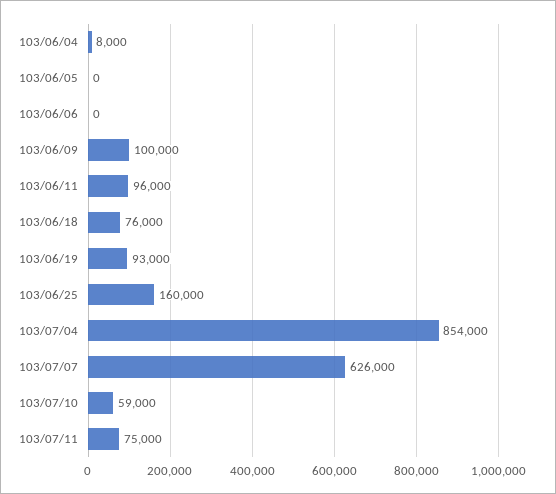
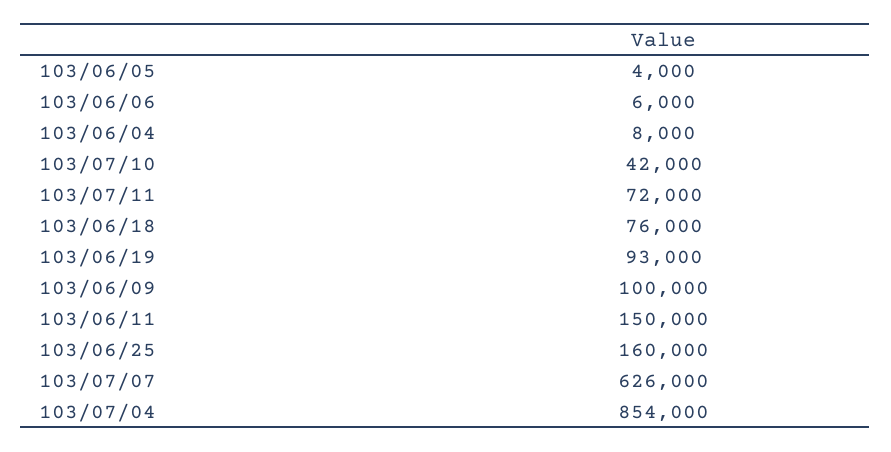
  {
    "103/06/04": 8000,
-   "103/06/05": 0,
+   "103/06/05": 4000,
-   "103/06/06": 0,
+   "103/06/06": 6000,
    "103/06/09": 100000,
-   "103/06/11": 96000,
+   "103/06/11": 150000,
    "103/06/18": 76000,
    "103/06/19": 93000,
    "103/06/25": 160000,
    "103/07/04": 854000,
    "103/07/07": 626000,
-   "103/07/10": 59000,
+   "103/07/10": 42000,
-   "103/07/11": 75000
+   "103/07/11": 72000
  }

